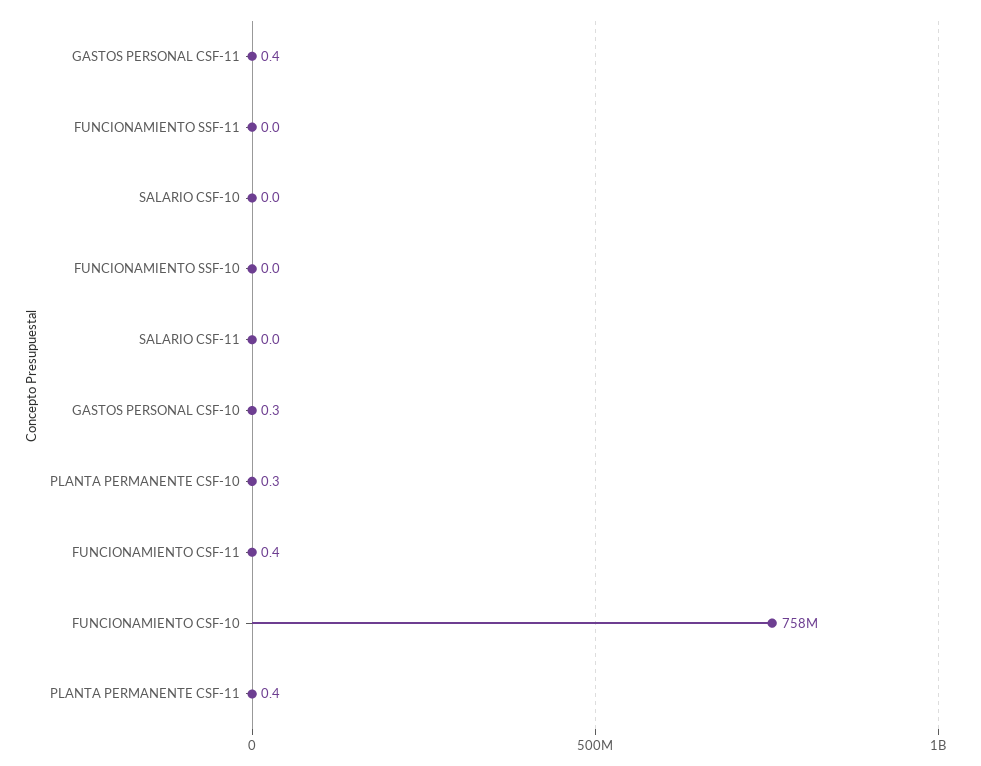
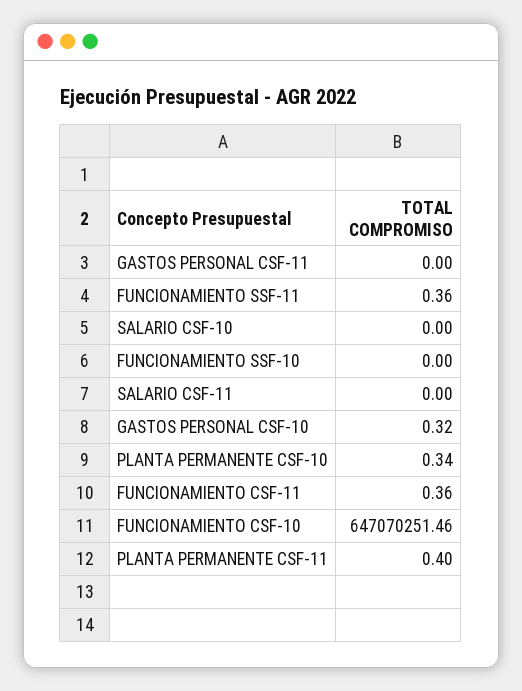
  {
-   "GASTOS PERSONAL CSF-11": 0.4,
+   "GASTOS PERSONAL CSF-11": 0,
-   "FUNCIONAMIENTO SSF-11": 0,
+   "FUNCIONAMIENTO SSF-11": 0.36,
    "SALARIO CSF-10": 0,
    "FUNCIONAMIENTO SSF-10": 0,
    "SALARIO CSF-11": 0,
    "GASTOS PERSONAL CSF-10": 0.32,
    "PLANTA PERMANENTE CSF-10": 0.34,
    "FUNCIONAMIENTO CSF-11": 0.36,
-   "FUNCIONAMIENTO CSF-10": 758000000,
+   "FUNCIONAMIENTO CSF-10": 647070251.46,
    "PLANTA PERMANENTE CSF-11": 0.4
  }

